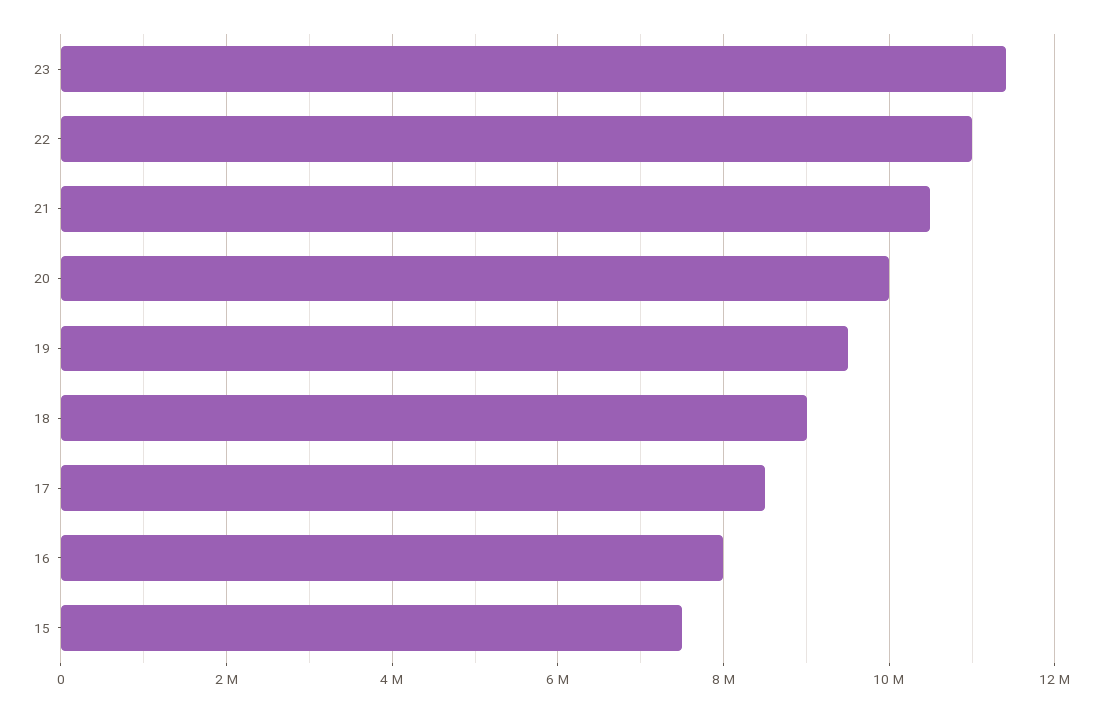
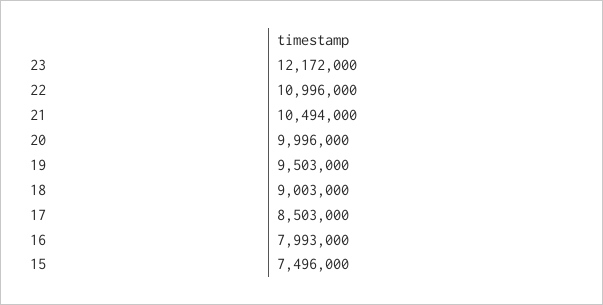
  {
-   "23": 11400000,
+   "23": 12172000,
    "22": 10996000,
    "21": 10494000,
    "20": 9996000,
    "19": 9503000,
    "18": 9003000,
    "17": 8503000,
    "16": 7993000,
    "15": 7496000
  }

